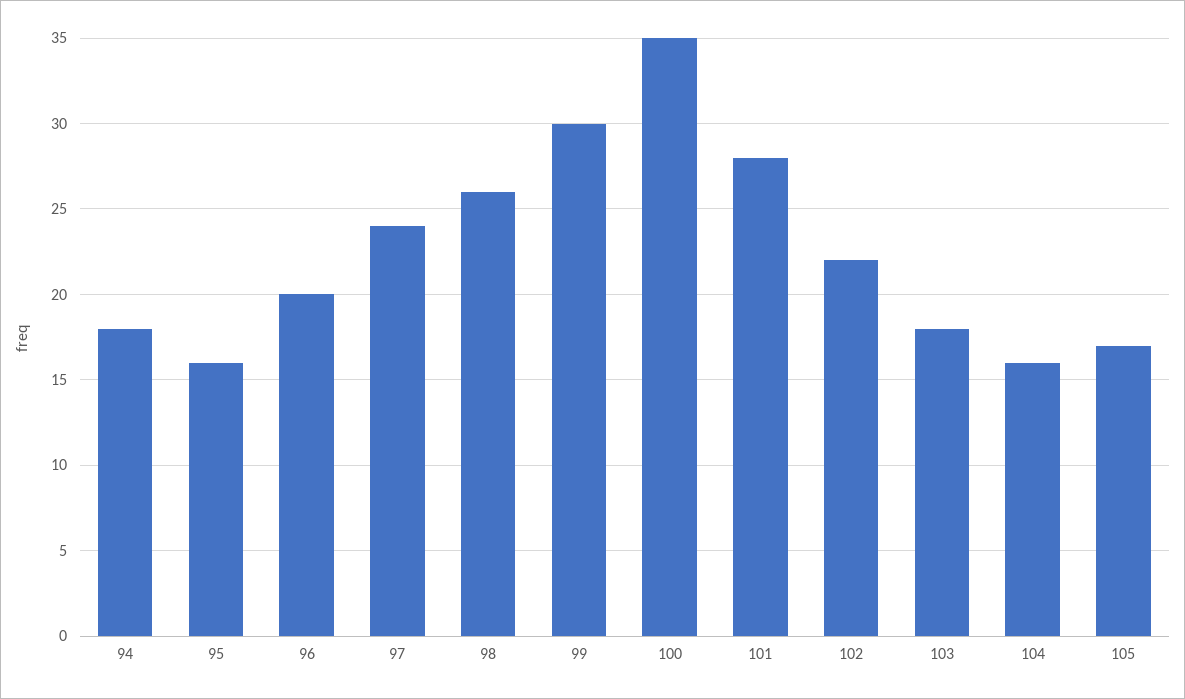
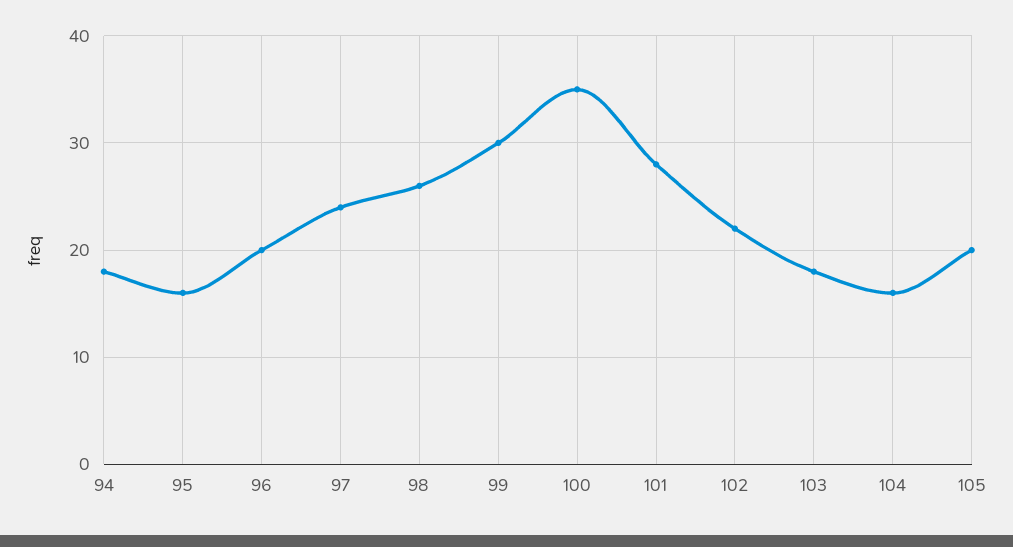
  {
    "94": 18,
    "95": 16,
    "96": 20,
    "97": 24,
    "98": 26,
    "99": 30,
    "100": 35,
    "101": 28,
    "102": 22,
    "103": 18,
    "104": 16,
-   "105": 17
+   "105": 20
  }

